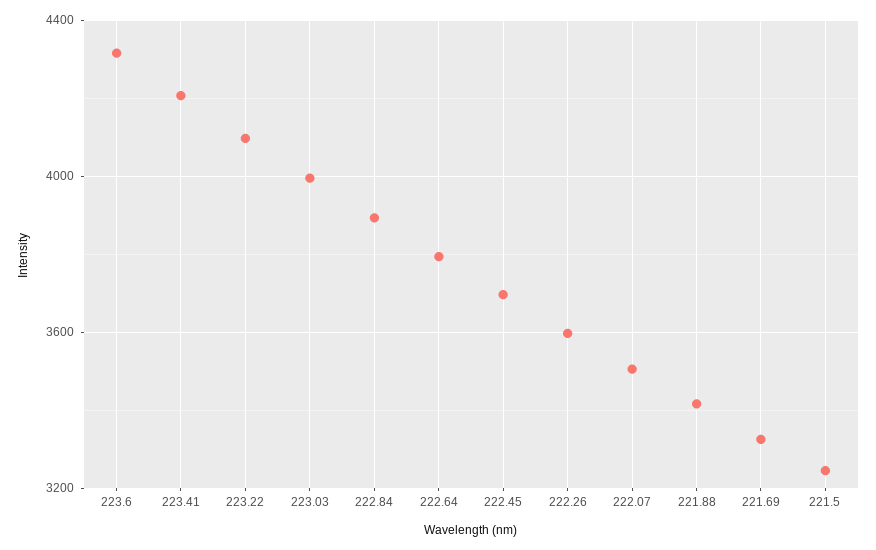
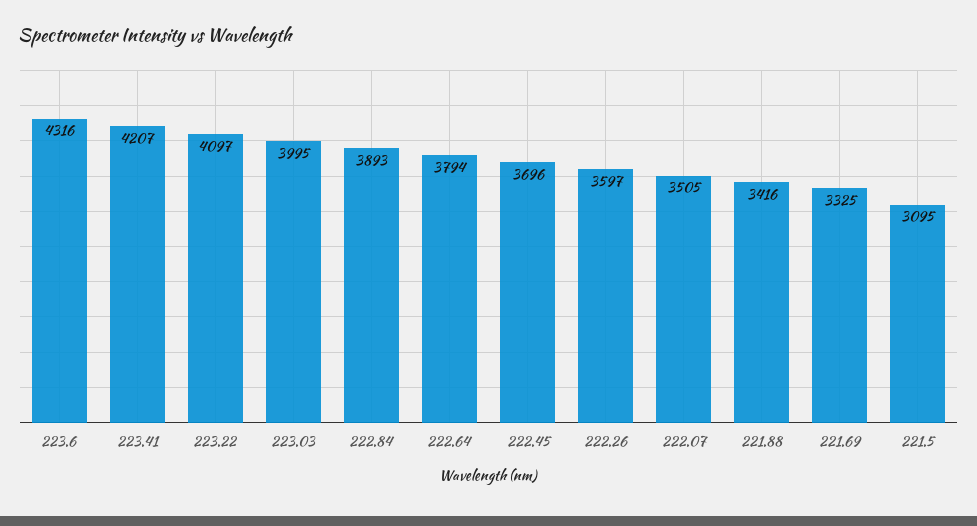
  {
    "223.6": 4316,
    "223.41": 4207,
    "223.22": 4097,
    "223.03": 3995,
    "222.84": 3893,
    "222.64": 3794,
    "222.45": 3696,
    "222.26": 3597,
    "222.07": 3505,
    "221.88": 3416,
    "221.69": 3325,
-   "221.5": 3250
+   "221.5": 3095
  }

